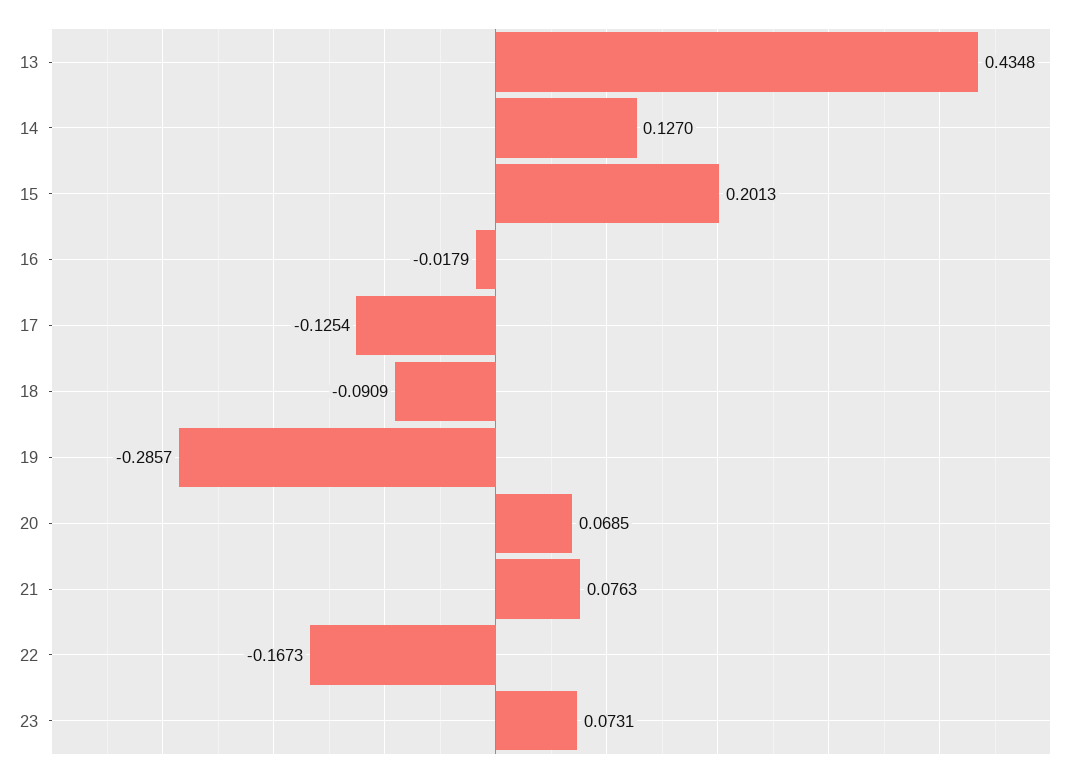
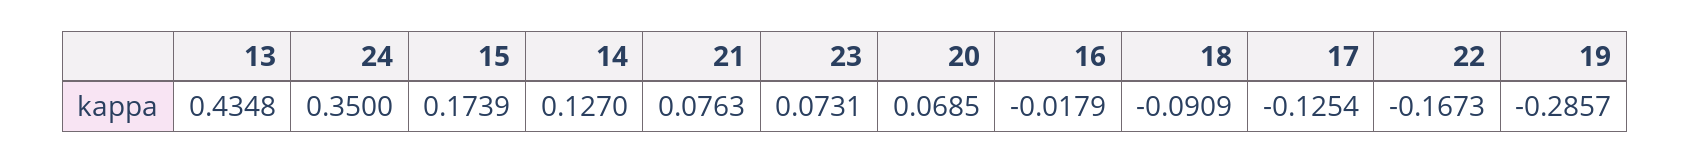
  {
    "13": 0.4348,
    "14": 0.127,
-   "15": 0.2013,
+   "15": 0.1739,
    "16": -0.0179,
    "17": -0.1254,
    "18": -0.0909,
    "19": -0.2857,
    "20": 0.0685,
    "21": 0.0763,
    "22": -0.1673,
-   "23": 0.0731
+   "23": 0.0731,
+   "24": 0.35
  }

